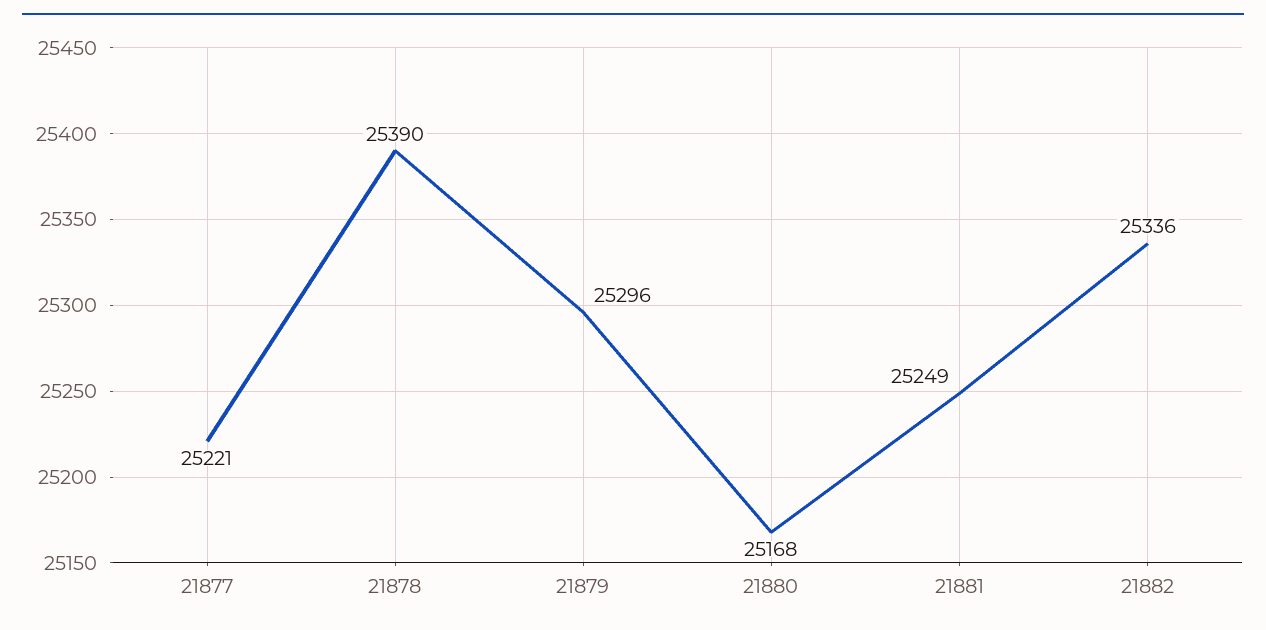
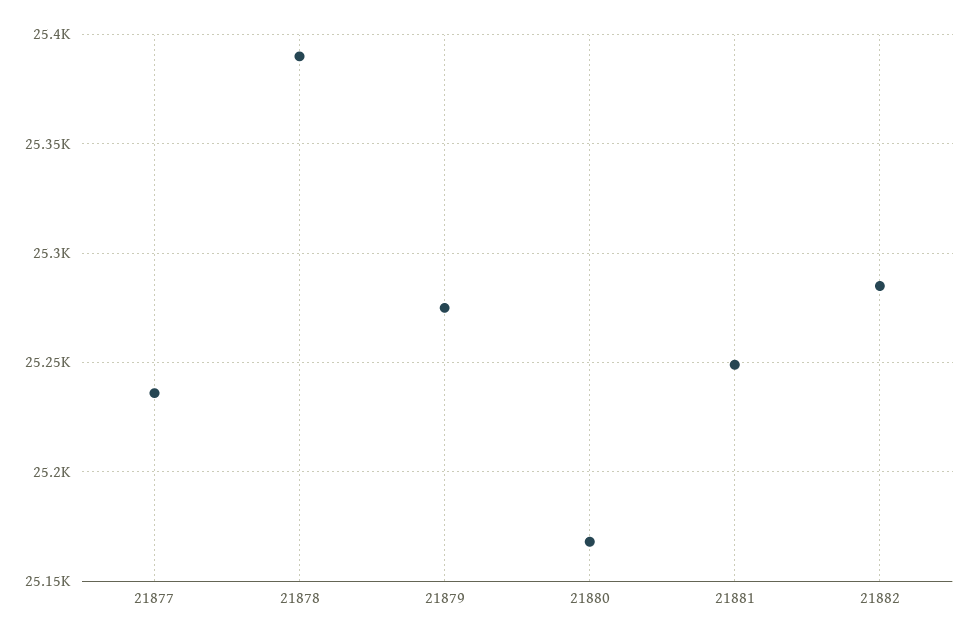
  {
-   "21877": 25221,
+   "21877": 25235,
    "21878": 25390,
-   "21879": 25296,
+   "21879": 25275,
    "21880": 25168,
    "21881": 25249,
-   "21882": 25336
+   "21882": 25285
  }

